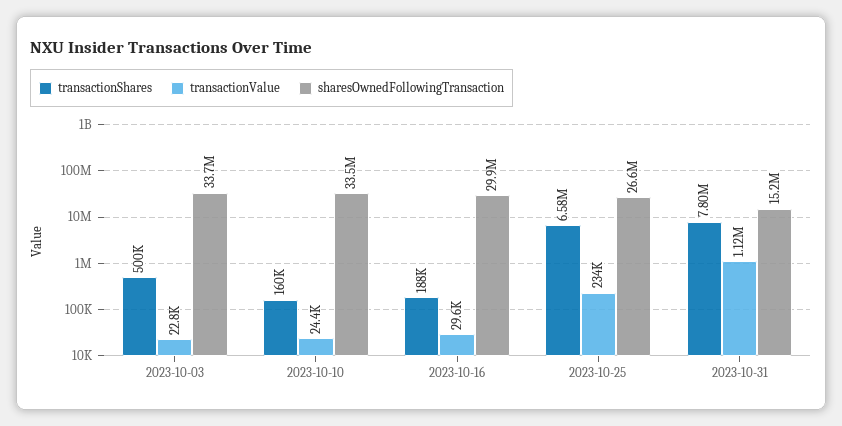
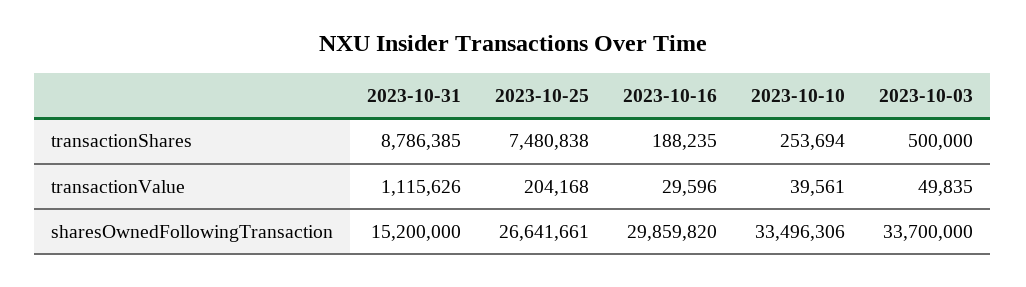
  {
    "transactionShares": {
      "2023-10-03": 500000,
-     "2023-10-10": 160000,
+     "2023-10-10": 253694,
      "2023-10-16": 188235,
-     "2023-10-25": 6580000,
+     "2023-10-25": 7480838,
-     "2023-10-31": 7800000
+     "2023-10-31": 8786385
    },
    "transactionValue": {
-     "2023-10-03": 22800,
+     "2023-10-03": 49835,
-     "2023-10-10": 24400,
+     "2023-10-10": 39561,
      "2023-10-16": 29596,
-     "2023-10-25": 234000,
+     "2023-10-25": 204168,
      "2023-10-31": 1115626
    },
    "sharesOwnedFollowingTransaction": {
      "2023-10-03": 33700000,
      "2023-10-10": 33496306,
      "2023-10-16": 29859820,
      "2023-10-25": 26641661,
      "2023-10-31": 15200000
    }
  }

